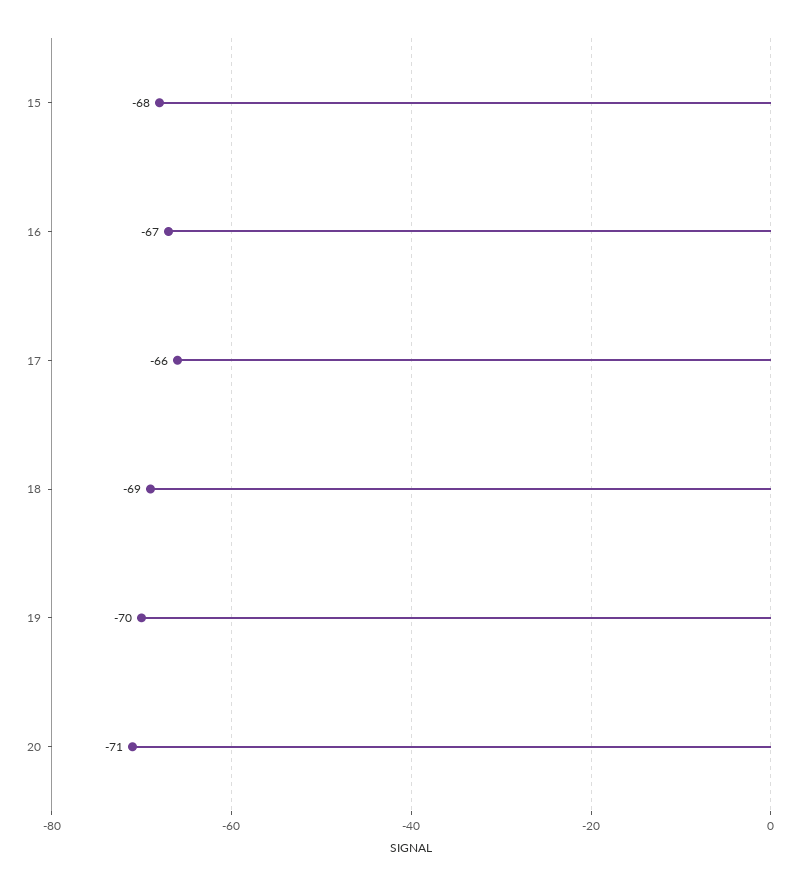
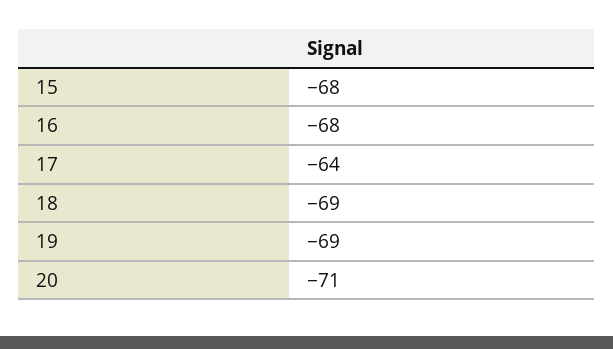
  {
    "15": -68,
-   "16": -67,
+   "16": -68,
-   "17": -66,
+   "17": -64,
    "18": -69,
-   "19": -70,
+   "19": -69,
    "20": -71
  }

